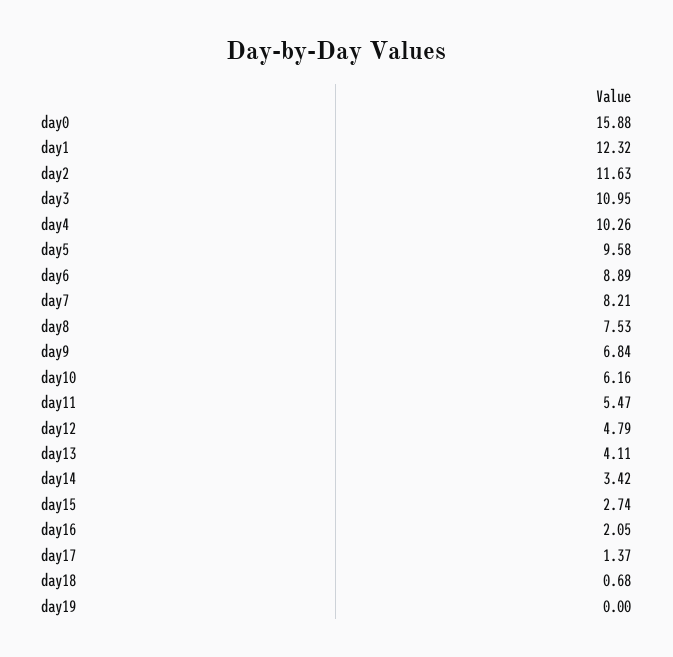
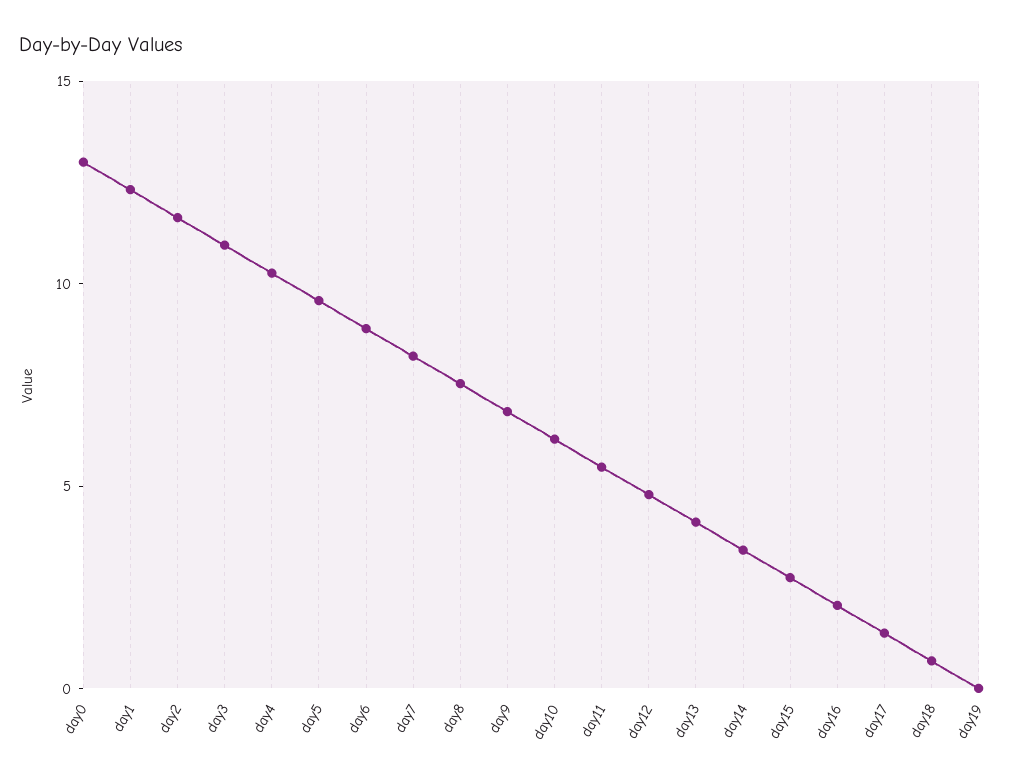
  {
-   "day0": 15.88,
+   "day0": 13,
    "day1": 12.32,
    "day2": 11.63,
    "day3": 10.95,
    "day4": 10.26,
    "day5": 9.58,
    "day6": 8.89,
    "day7": 8.21,
    "day8": 7.53,
    "day9": 6.84,
    "day10": 6.16,
    "day11": 5.47,
    "day12": 4.79,
    "day13": 4.11,
    "day14": 3.42,
    "day15": 2.74,
    "day16": 2.05,
    "day17": 1.37,
    "day18": 0.68,
    "day19": 0
  }

